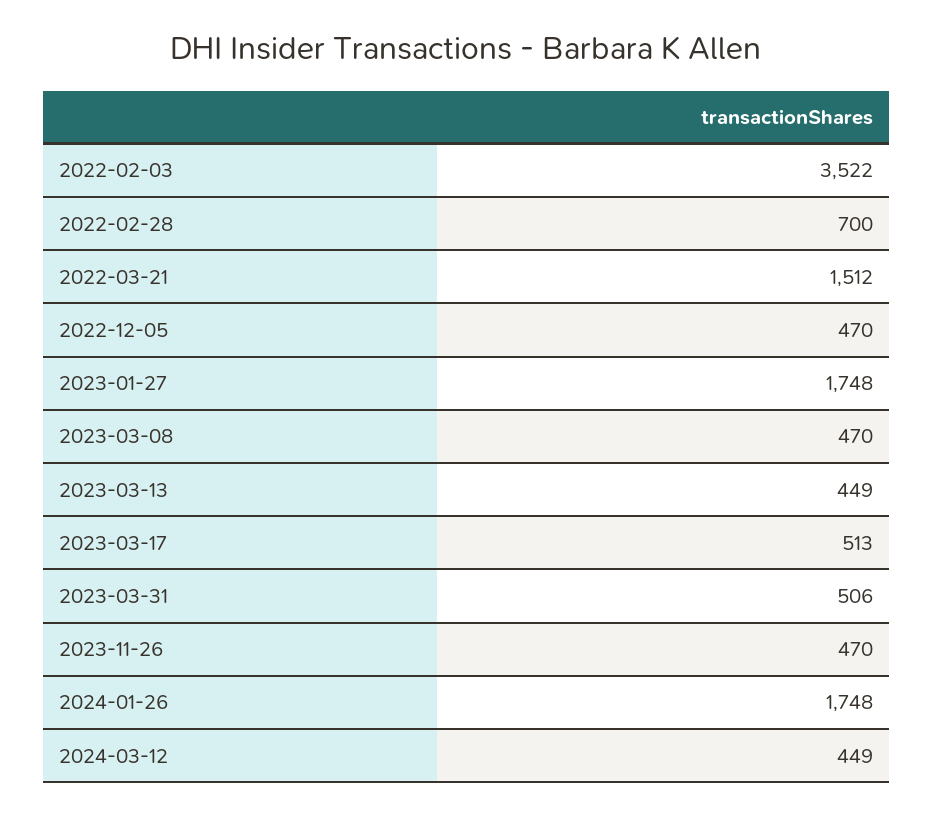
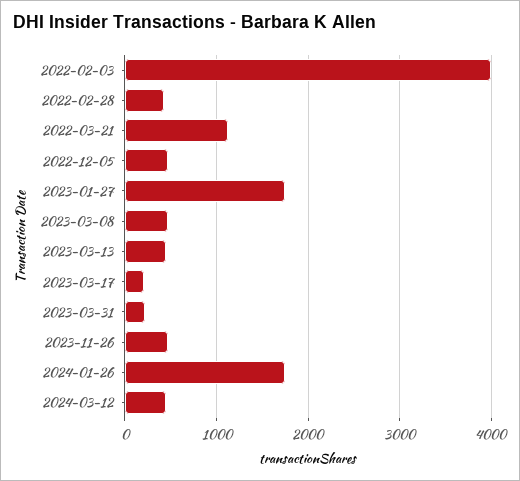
  {
-   "2022-02-03": 3522,
+   "2022-02-03": 4000,
-   "2022-02-28": 700,
+   "2022-02-28": 400,
-   "2022-03-21": 1512,
+   "2022-03-21": 1100,
    "2022-12-05": 470,
    "2023-01-27": 1748,
    "2023-03-08": 470,
    "2023-03-13": 449,
-   "2023-03-17": 513,
+   "2023-03-17": 200,
-   "2023-03-31": 506,
+   "2023-03-31": 200,
    "2023-11-26": 470,
    "2024-01-26": 1748,
    "2024-03-12": 449
  }

